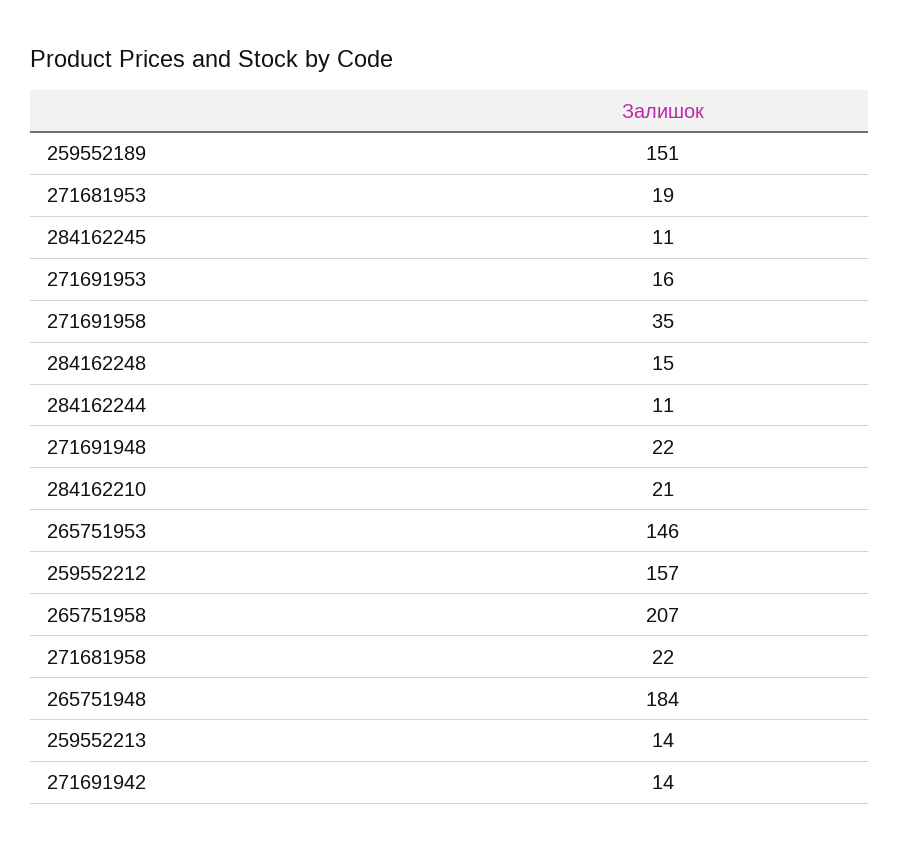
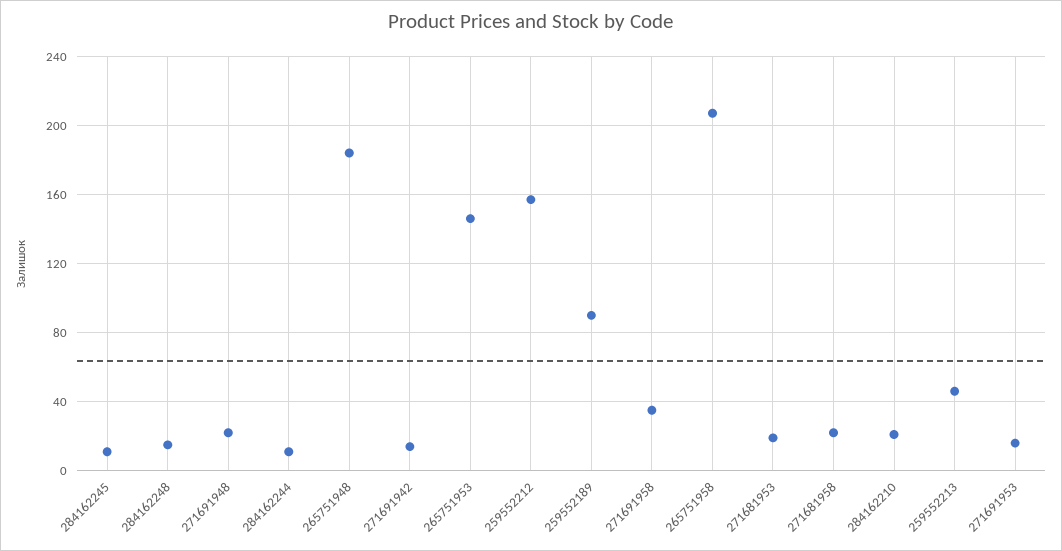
  {
-   "259552189": 151,
+   "259552189": 90,
    "271681953": 19,
    "284162245": 11,
    "271691953": 16,
    "271691958": 35,
    "284162248": 15,
    "284162244": 11,
    "271691948": 22,
    "284162210": 21,
    "265751953": 146,
    "259552212": 157,
    "265751958": 207,
    "271681958": 22,
    "265751948": 184,
-   "259552213": 14,
+   "259552213": 45,
    "271691942": 14
  }

